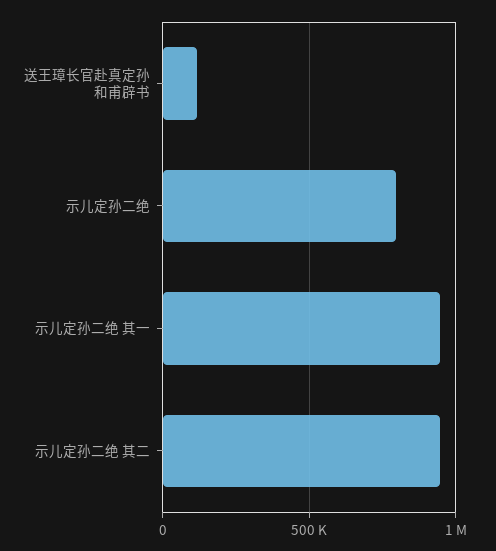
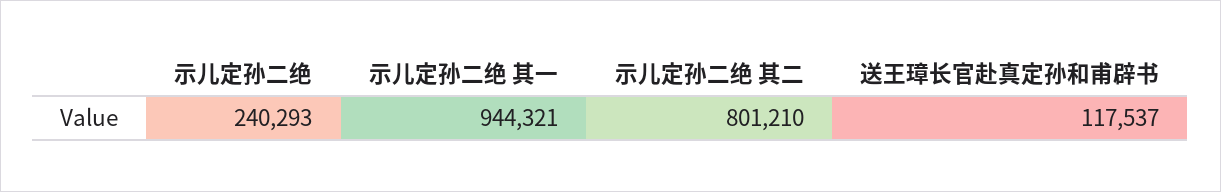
  {
    "送王璋长官赴真定孙和甫辟书": 117537,
-   "示儿定孙二绝": 800000,
+   "示儿定孙二绝": 240293,
    "示儿定孙二绝 其一": 944321,
-   "示儿定孙二绝 其二": 950000
+   "示儿定孙二绝 其二": 801210
  }

